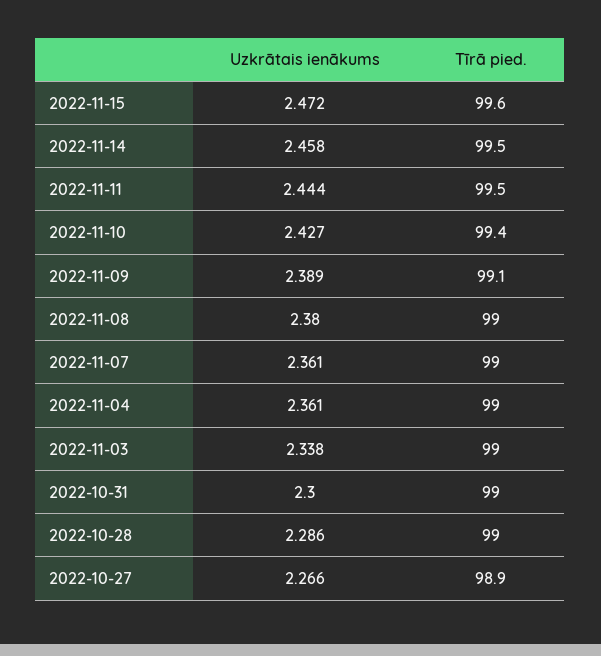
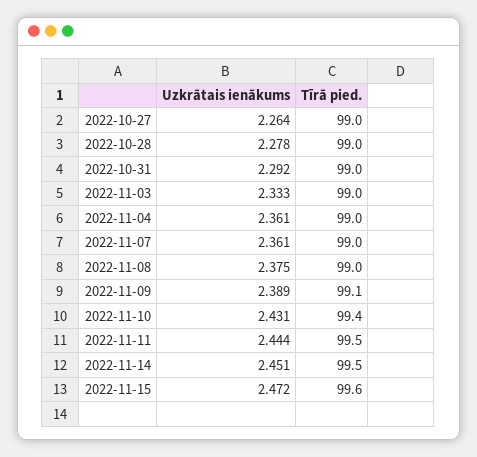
  {
    "Uzkrātais ienākums": {
      "2022-11-15": 2.472,
-     "2022-11-14": 2.458,
+     "2022-11-14": 2.451,
      "2022-11-11": 2.444,
-     "2022-11-10": 2.427,
+     "2022-11-10": 2.431,
      "2022-11-09": 2.389,
-     "2022-11-08": 2.38,
+     "2022-11-08": 2.375,
      "2022-11-07": 2.361,
      "2022-11-04": 2.361,
-     "2022-11-03": 2.338,
+     "2022-11-03": 2.333,
-     "2022-10-31": 2.3,
+     "2022-10-31": 2.292,
-     "2022-10-28": 2.286,
+     "2022-10-28": 2.278,
-     "2022-10-27": 2.266
+     "2022-10-27": 2.264
    },
    "Tīrā pied.": {
      "2022-11-15": 99.6,
      "2022-11-14": 99.5,
      "2022-11-11": 99.5,
      "2022-11-10": 99.4,
      "2022-11-09": 99.1,
      "2022-11-08": 99,
      "2022-11-07": 99,
      "2022-11-04": 99,
      "2022-11-03": 99,
      "2022-10-31": 99,
      "2022-10-28": 99,
-     "2022-10-27": 98.9
+     "2022-10-27": 99
    }
  }

